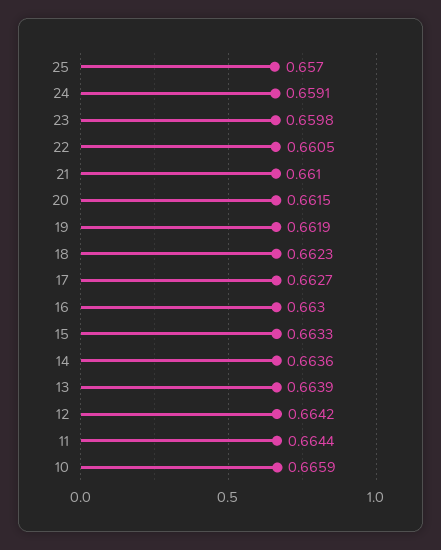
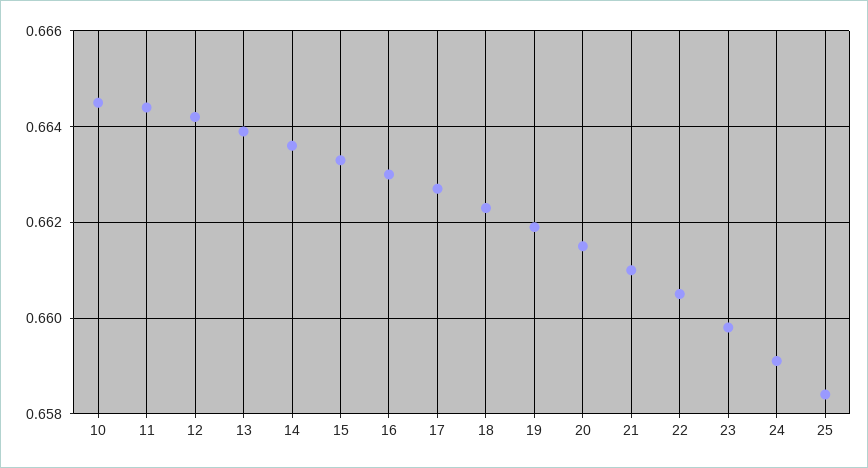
  {
-   "25": 0.657,
+   "25": 0.6585,
    "24": 0.6591,
    "23": 0.6598,
    "22": 0.6605,
    "21": 0.661,
    "20": 0.6615,
    "19": 0.6619,
    "18": 0.6623,
    "17": 0.6627,
    "16": 0.663,
    "15": 0.6633,
    "14": 0.6636,
    "13": 0.6639,
    "12": 0.6642,
    "11": 0.6644,
-   "10": 0.6659
+   "10": 0.6645
  }

